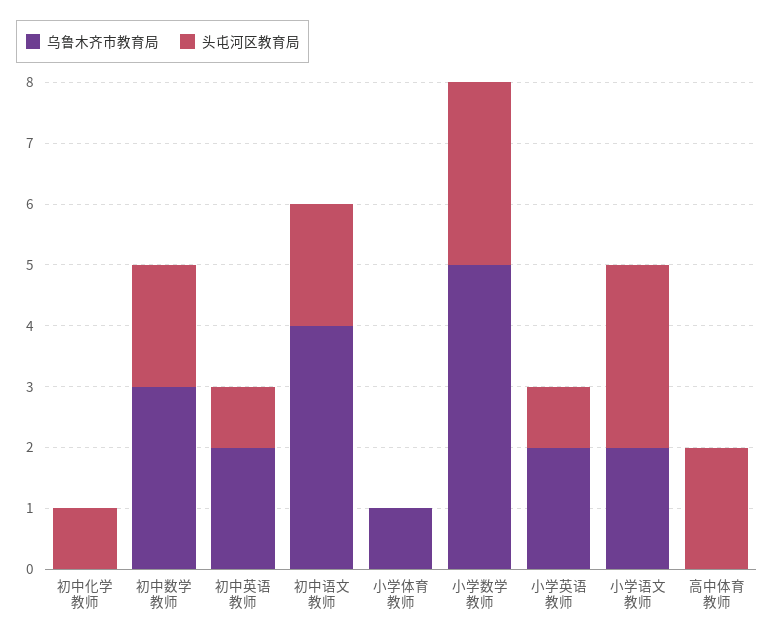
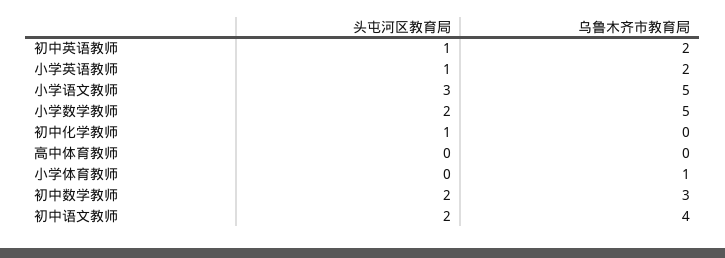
  {
    "乌鲁木齐市教育局": {
      "初中化学教师": 0,
      "初中数学教师": 3,
      "初中英语教师": 2,
      "初中语文教师": 4,
      "小学体育教师": 1,
      "小学数学教师": 5,
      "小学英语教师": 2,
-     "小学语文教师": 2,
+     "小学语文教师": 5,
      "高中体育教师": 0
    },
    "头屯河区教育局": {
      "初中化学教师": 1,
      "初中数学教师": 2,
      "初中英语教师": 1,
      "初中语文教师": 2,
      "小学体育教师": 0,
-     "小学数学教师": 3,
+     "小学数学教师": 2,
      "小学英语教师": 1,
      "小学语文教师": 3,
-     "高中体育教师": 2
+     "高中体育教师": 0
    }
  }

